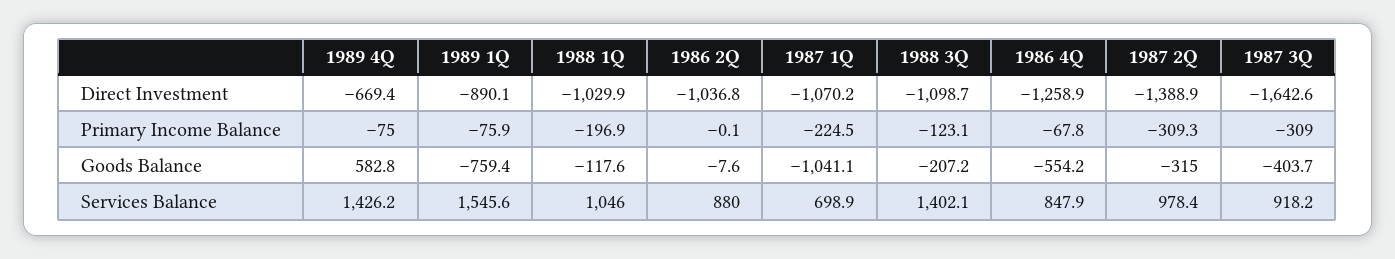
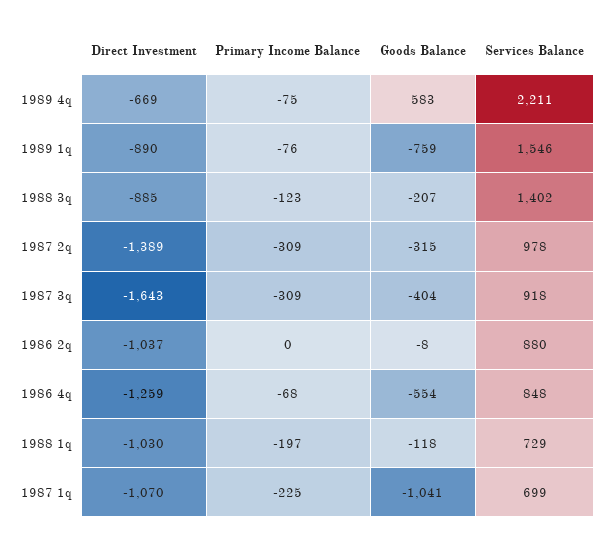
  {
    "1989 4Q": {
      "Direct Investment": -669.4,
      "Primary Income Balance": -75,
      "Goods Balance": 582.8,
-     "Services Balance": 1426.2
+     "Services Balance": 2211
    },
    "1989 1Q": {
      "Direct Investment": -890.1,
      "Primary Income Balance": -75.9,
      "Goods Balance": -759.4,
      "Services Balance": 1545.6
    },
    "1988 1Q": {
      "Direct Investment": -1029.9,
      "Primary Income Balance": -196.9,
      "Goods Balance": -117.6,
-     "Services Balance": 1046
+     "Services Balance": 729
    },
    "1986 2Q": {
      "Direct Investment": -1036.8,
      "Primary Income Balance": -0.1,
      "Goods Balance": -7.6,
      "Services Balance": 880
    },
    "1987 1Q": {
      "Direct Investment": -1070.2,
      "Primary Income Balance": -224.5,
      "Goods Balance": -1041.1,
      "Services Balance": 698.9
    },
    "1988 3Q": {
-     "Direct Investment": -1098.7,
+     "Direct Investment": -885,
      "Primary Income Balance": -123.1,
      "Goods Balance": -207.2,
      "Services Balance": 1402.1
    },
    "1986 4Q": {
      "Direct Investment": -1258.9,
      "Primary Income Balance": -67.8,
      "Goods Balance": -554.2,
      "Services Balance": 847.9
    },
    "1987 2Q": {
      "Direct Investment": -1388.9,
      "Primary Income Balance": -309.3,
      "Goods Balance": -315,
      "Services Balance": 978.4
    },
    "1987 3Q": {
      "Direct Investment": -1642.6,
      "Primary Income Balance": -309,
      "Goods Balance": -403.7,
      "Services Balance": 918.2
    }
  }

